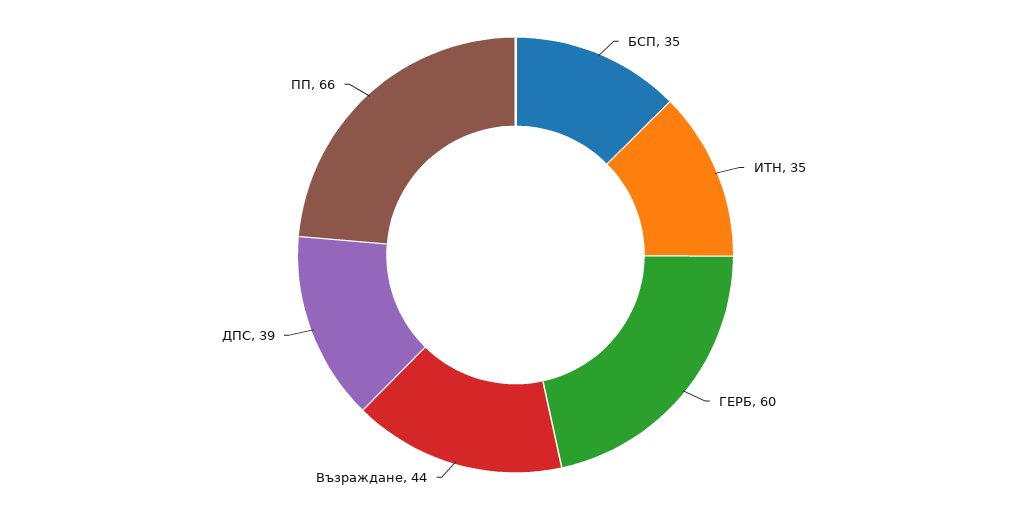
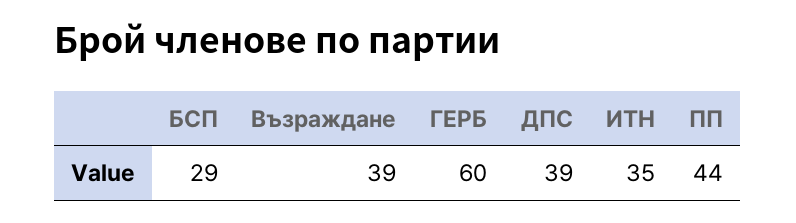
  {
-   "БСП": 35,
+   "БСП": 29,
    "ИТН": 35,
    "ГЕРБ": 60,
-   "Възраждане": 44,
+   "Възраждане": 39,
    "ДПС": 39,
-   "ПП": 66
+   "ПП": 44
  }

